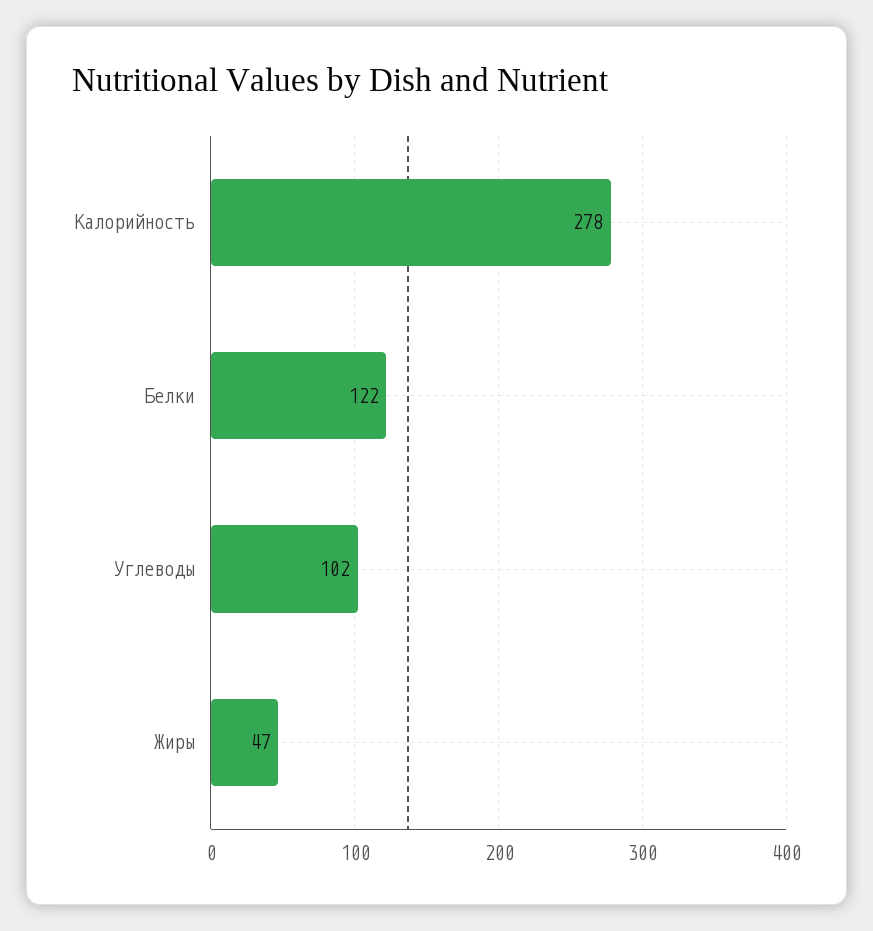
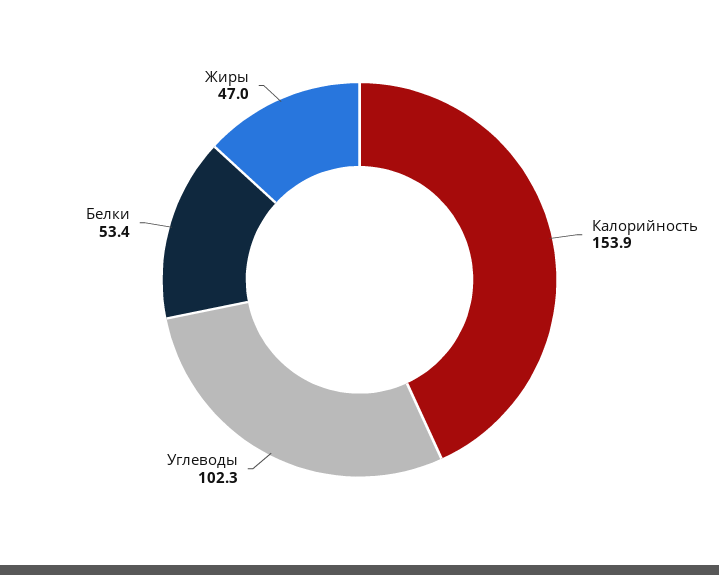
  {
-   "Калорийность": 278,
+   "Калорийность": 153.9,
-   "Белки": 122,
+   "Белки": 53.4,
    "Углеводы": 102.3,
    "Жиры": 47
  }

